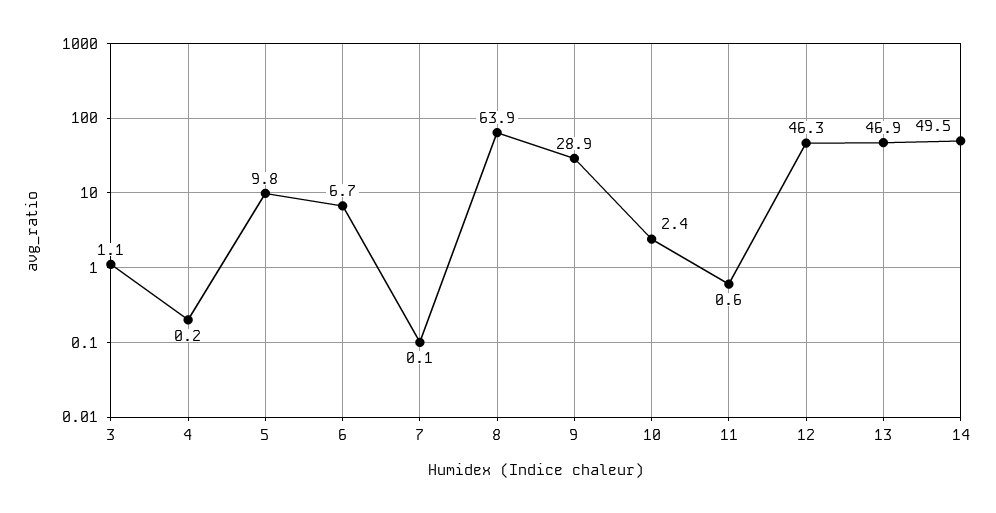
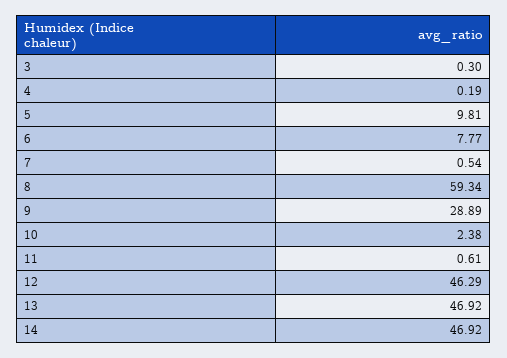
  {
-   "3": 1.1,
+   "3": 0.3,
    "4": 0.19,
    "5": 9.81,
-   "6": 6.7,
+   "6": 7.77,
-   "7": 0.1,
+   "7": 0.54,
-   "8": 63.9,
+   "8": 59.34,
    "9": 28.89,
    "10": 2.38,
    "11": 0.61,
    "12": 46.29,
    "13": 46.92,
-   "14": 49.5
+   "14": 46.92
  }

